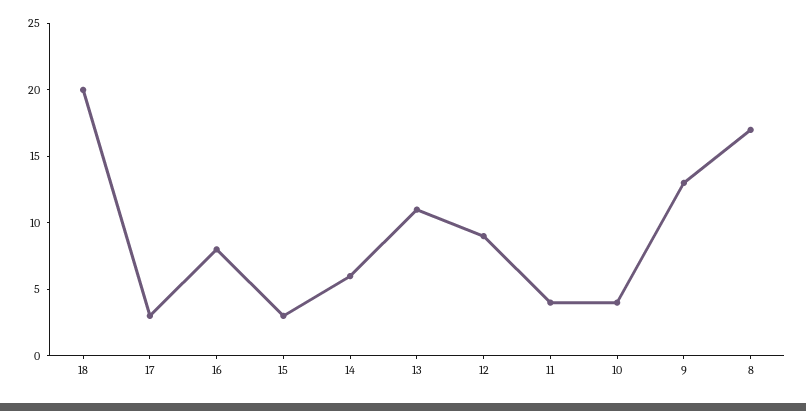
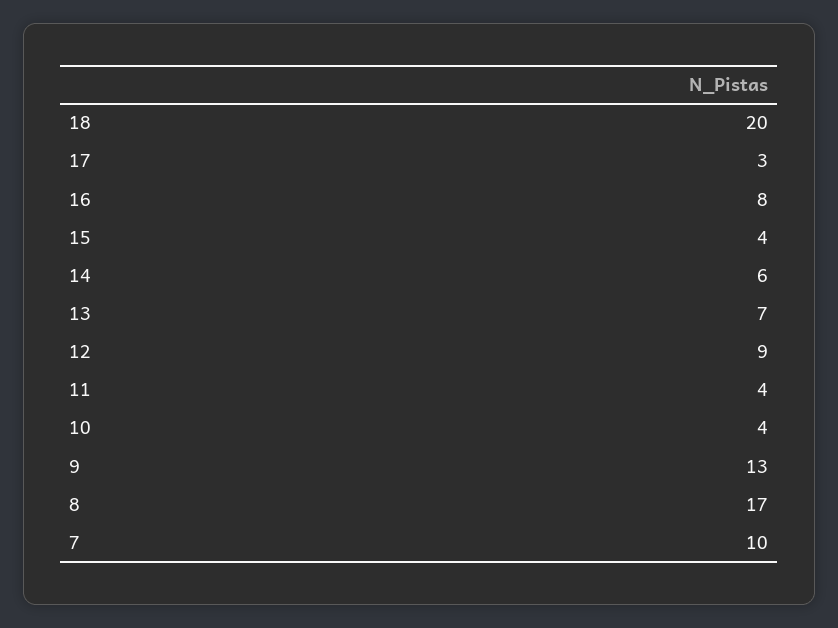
  {
    "18": 20,
    "17": 3,
    "16": 8,
-   "15": 3,
+   "15": 4,
    "14": 6,
-   "13": 11,
+   "13": 7,
    "12": 9,
    "11": 4,
    "10": 4,
    "9": 13,
-   "8": 17
+   "8": 17,
+   "7": 10
  }

